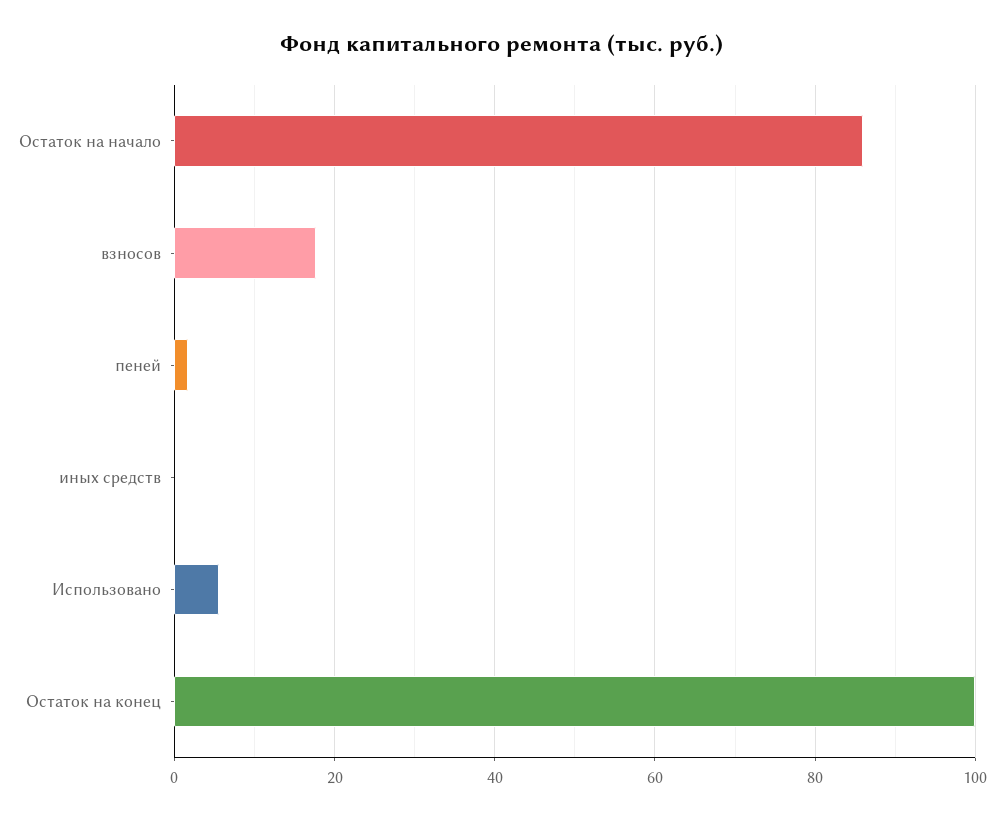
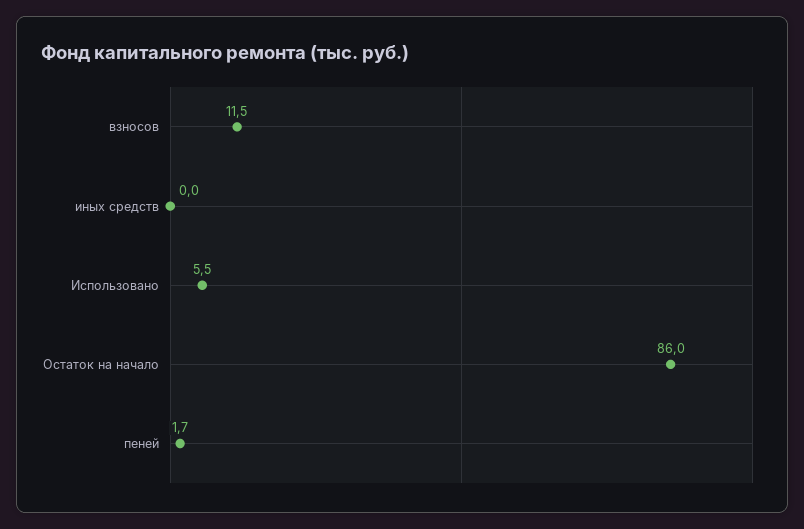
  {
    "Остаток на начало": 86,
-   "взносов": 18,
+   "взносов": 11.5,
    "пеней": 1.7,
    "иных средств": 0,
-   "Использовано": 5.5,
+   "Использовано": 5.5
-   "Остаток на конец": 100
  }

